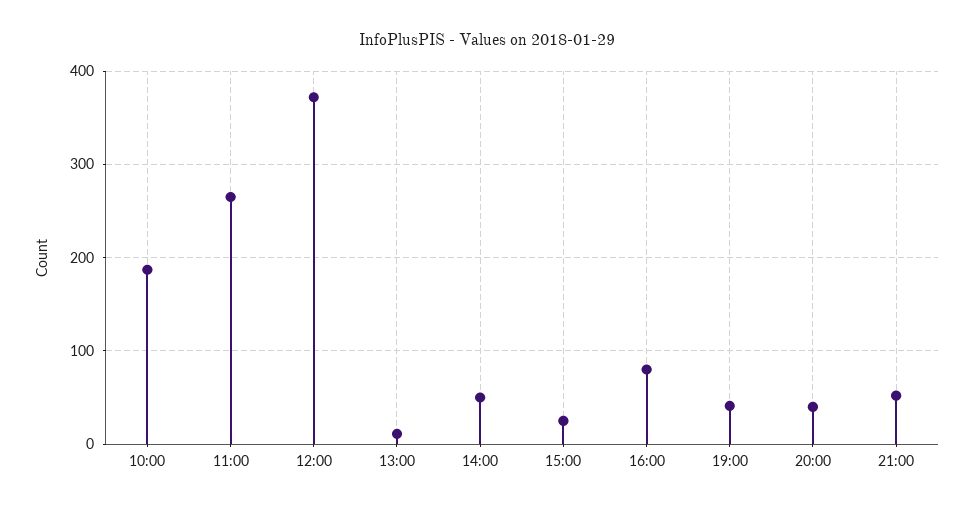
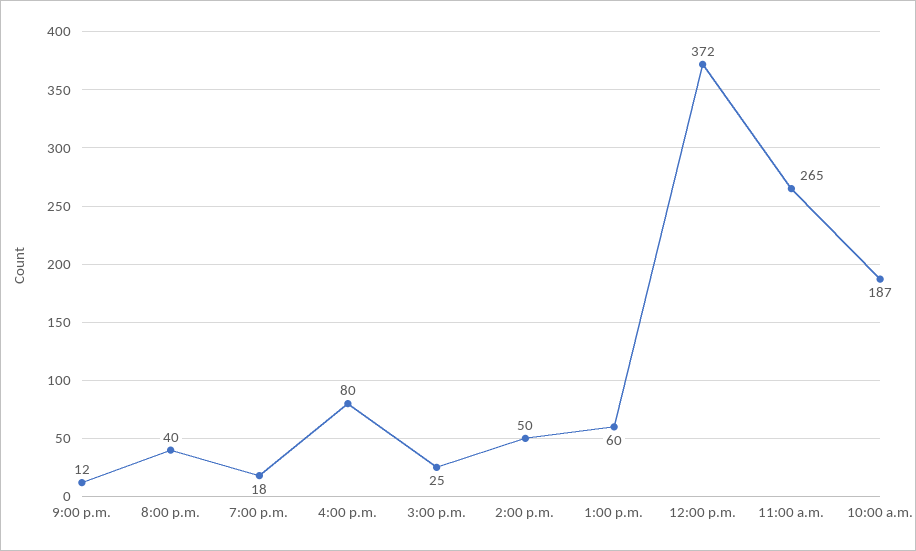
  {
    "10:00": 187,
    "11:00": 265,
    "12:00": 372,
-   "13:00": 10,
+   "13:00": 60,
    "14:00": 50,
    "15:00": 25,
    "16:00": 80,
-   "19:00": 40,
+   "19:00": 18,
    "20:00": 40,
-   "21:00": 50
+   "21:00": 12
  }

